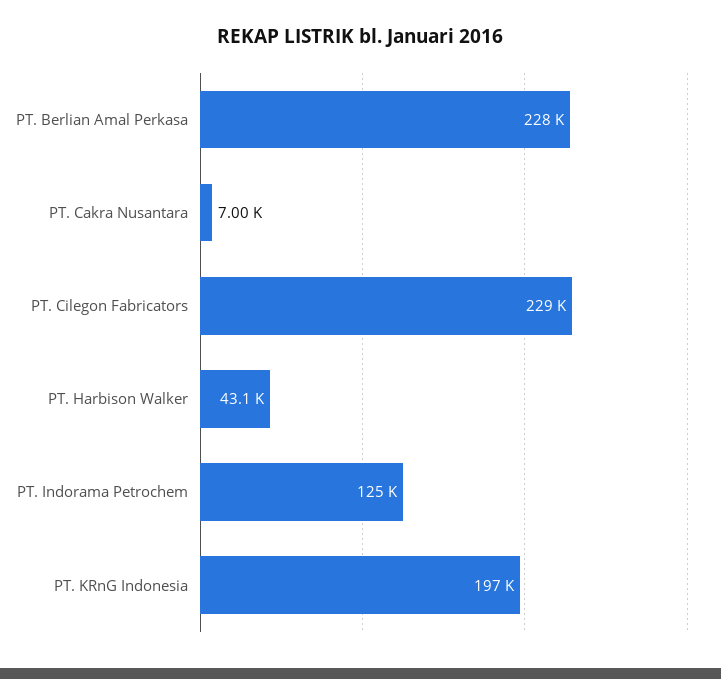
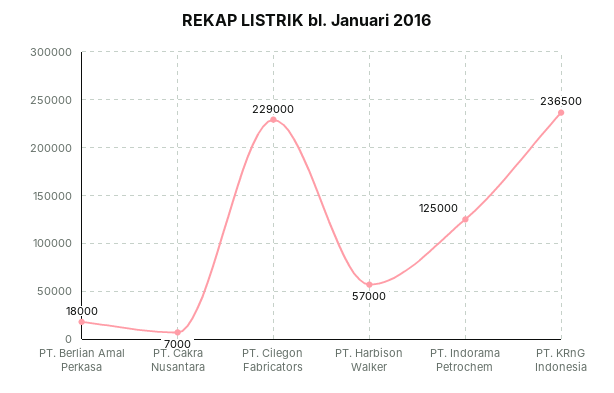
  {
-   "PT. Berlian Amal Perkasa": 228000,
+   "PT. Berlian Amal Perkasa": 18000,
    "PT. Cakra Nusantara": 7000,
    "PT. Cilegon Fabricators": 229000,
-   "PT. Harbison Walker": 43100,
+   "PT. Harbison Walker": 57000,
    "PT. Indorama Petrochem": 125000,
-   "PT. KRnG Indonesia": 197000
+   "PT. KRnG Indonesia": 236500
  }

